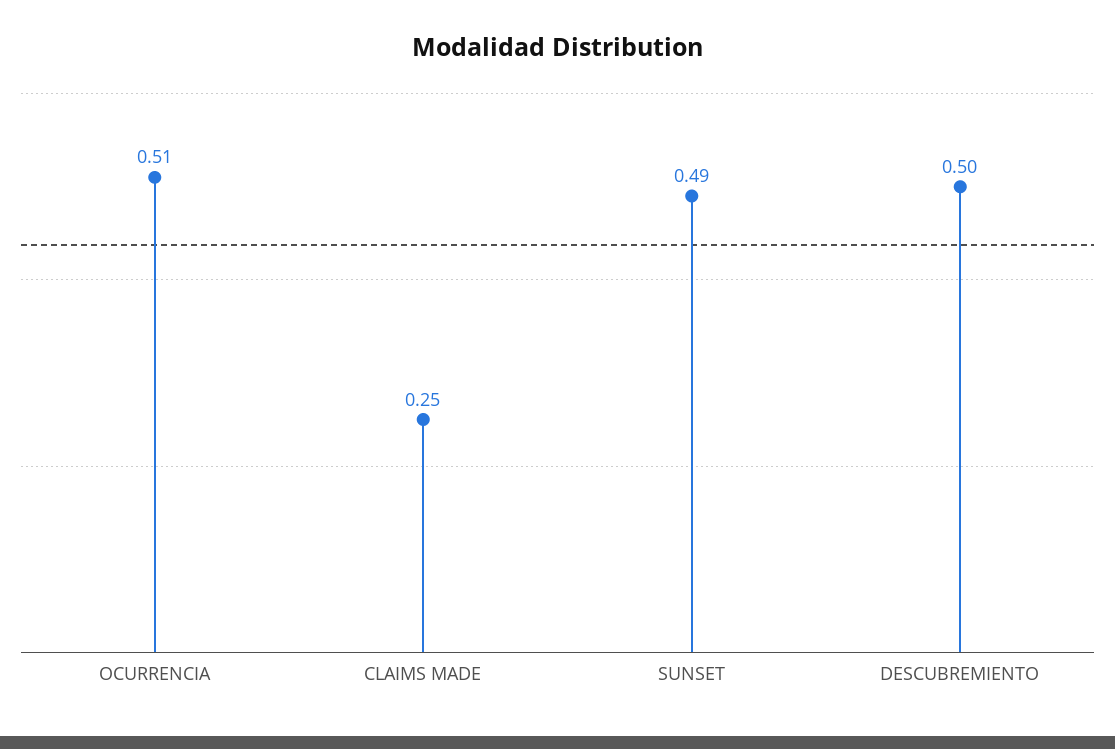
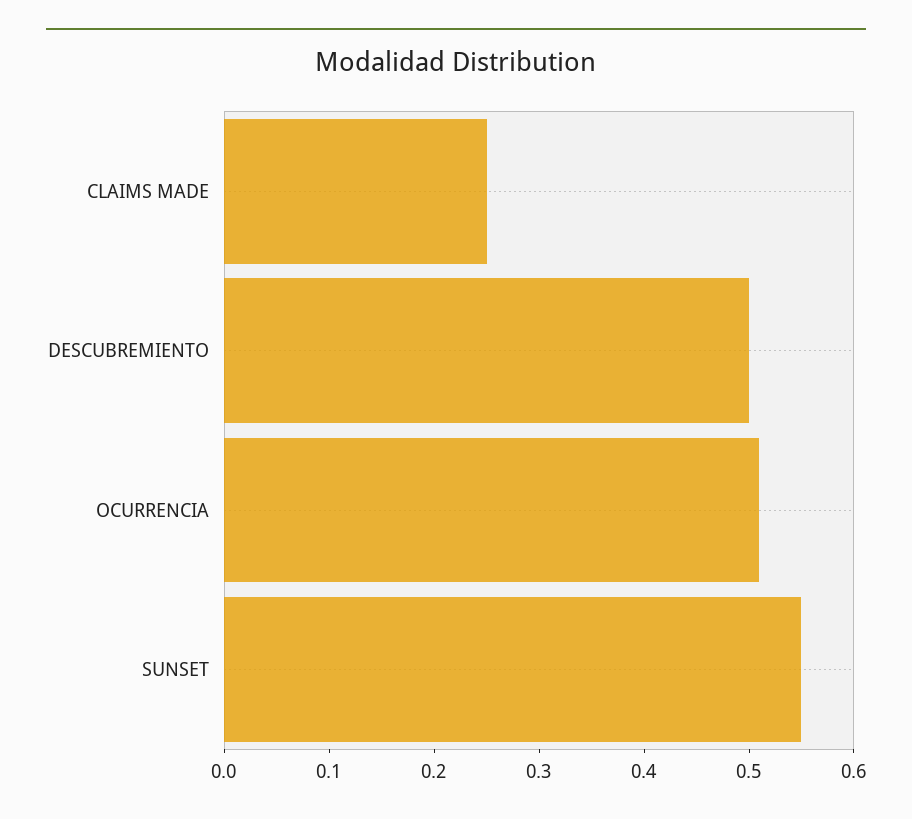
  {
    "OCURRENCIA": 0.51,
    "CLAIMS MADE": 0.25,
-   "SUNSET": 0.49,
+   "SUNSET": 0.55,
    "DESCUBREMIENTO": 0.5
  }

